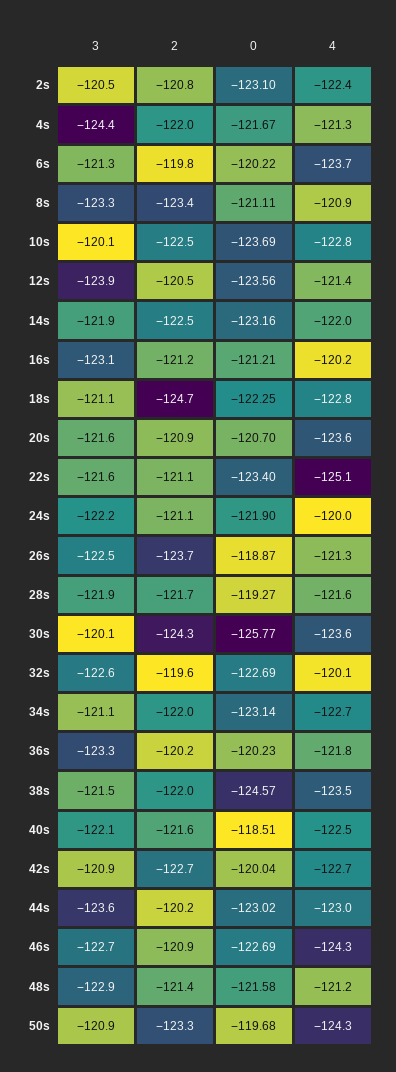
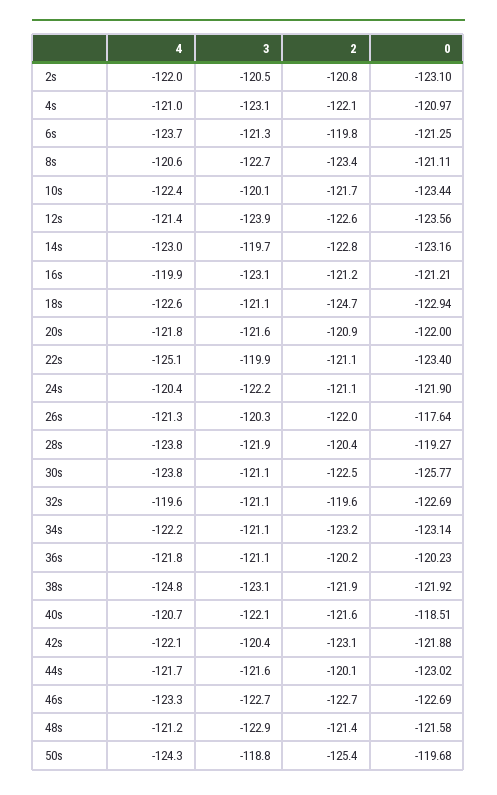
  {
    "3": {
      "2s": -120.5,
-     "4s": -124.4,
+     "4s": -123.1,
      "6s": -121.3,
-     "8s": -123.3,
+     "8s": -122.7,
      "10s": -120.1,
      "12s": -123.9,
-     "14s": -121.9,
+     "14s": -119.7,
      "16s": -123.1,
      "18s": -121.1,
      "20s": -121.6,
-     "22s": -121.6,
+     "22s": -119.9,
      "24s": -122.2,
-     "26s": -122.5,
+     "26s": -120.3,
      "28s": -121.9,
-     "30s": -120.1,
+     "30s": -121.1,
-     "32s": -122.6,
+     "32s": -121.1,
      "34s": -121.1,
-     "36s": -123.3,
+     "36s": -121.1,
-     "38s": -121.5,
+     "38s": -123.1,
      "40s": -122.1,
-     "42s": -120.9,
+     "42s": -120.4,
-     "44s": -123.6,
+     "44s": -121.6,
      "46s": -122.7,
      "48s": -122.9,
-     "50s": -120.9
+     "50s": -118.8
    },
    "2": {
      "2s": -120.8,
-     "4s": -122,
+     "4s": -122.1,
      "6s": -119.8,
      "8s": -123.4,
-     "10s": -122.5,
+     "10s": -121.7,
-     "12s": -120.5,
+     "12s": -122.6,
-     "14s": -122.5,
+     "14s": -122.8,
      "16s": -121.2,
      "18s": -124.7,
      "20s": -120.9,
      "22s": -121.1,
      "24s": -121.1,
-     "26s": -123.7,
+     "26s": -122,
-     "28s": -121.7,
+     "28s": -120.4,
-     "30s": -124.3,
+     "30s": -122.5,
      "32s": -119.6,
-     "34s": -122,
+     "34s": -123.2,
      "36s": -120.2,
-     "38s": -122,
+     "38s": -121.9,
      "40s": -121.6,
-     "42s": -122.7,
+     "42s": -123.1,
-     "44s": -120.2,
+     "44s": -120.1,
-     "46s": -120.9,
+     "46s": -122.7,
      "48s": -121.4,
-     "50s": -123.3
+     "50s": -125.4
    },
    "0": {
      "2s": -123.1,
-     "4s": -121.67,
+     "4s": -120.97,
-     "6s": -120.22,
+     "6s": -121.25,
      "8s": -121.11,
-     "10s": -123.69,
+     "10s": -123.44,
      "12s": -123.56,
      "14s": -123.16,
      "16s": -121.21,
-     "18s": -122.25,
+     "18s": -122.94,
-     "20s": -120.7,
+     "20s": -122,
      "22s": -123.4,
      "24s": -121.9,
-     "26s": -118.87,
+     "26s": -117.64,
      "28s": -119.27,
      "30s": -125.77,
      "32s": -122.69,
      "34s": -123.14,
      "36s": -120.23,
-     "38s": -124.57,
+     "38s": -121.92,
      "40s": -118.51,
-     "42s": -120.04,
+     "42s": -121.88,
      "44s": -123.02,
      "46s": -122.69,
      "48s": -121.58,
      "50s": -119.68
    },
    "4": {
-     "2s": -122.4,
+     "2s": -122,
-     "4s": -121.3,
+     "4s": -121,
      "6s": -123.7,
-     "8s": -120.9,
+     "8s": -120.6,
-     "10s": -122.8,
+     "10s": -122.4,
      "12s": -121.4,
-     "14s": -122,
+     "14s": -123,
-     "16s": -120.2,
+     "16s": -119.9,
-     "18s": -122.8,
+     "18s": -122.6,
-     "20s": -123.6,
+     "20s": -121.8,
      "22s": -125.1,
-     "24s": -120,
+     "24s": -120.4,
      "26s": -121.3,
-     "28s": -121.6,
+     "28s": -123.8,
-     "30s": -123.6,
+     "30s": -123.8,
-     "32s": -120.1,
+     "32s": -119.6,
-     "34s": -122.7,
+     "34s": -122.2,
      "36s": -121.8,
-     "38s": -123.5,
+     "38s": -124.8,
-     "40s": -122.5,
+     "40s": -120.7,
-     "42s": -122.7,
+     "42s": -122.1,
-     "44s": -123,
+     "44s": -121.7,
-     "46s": -124.3,
+     "46s": -123.3,
      "48s": -121.2,
      "50s": -124.3
    }
  }

